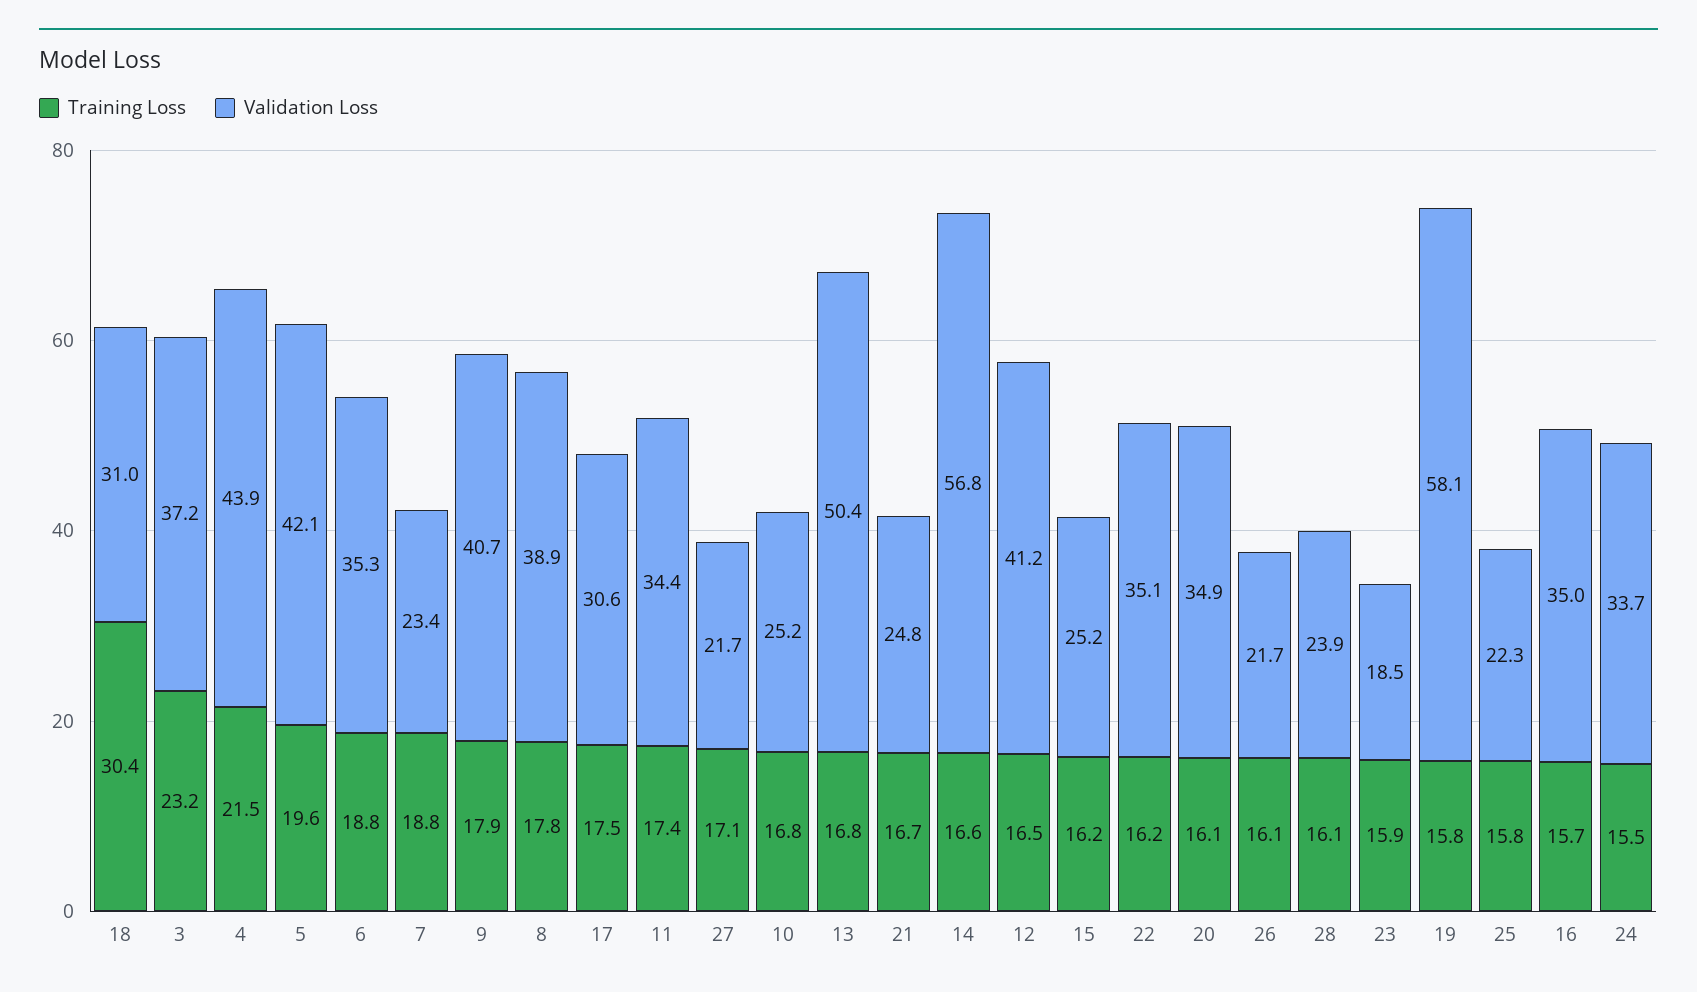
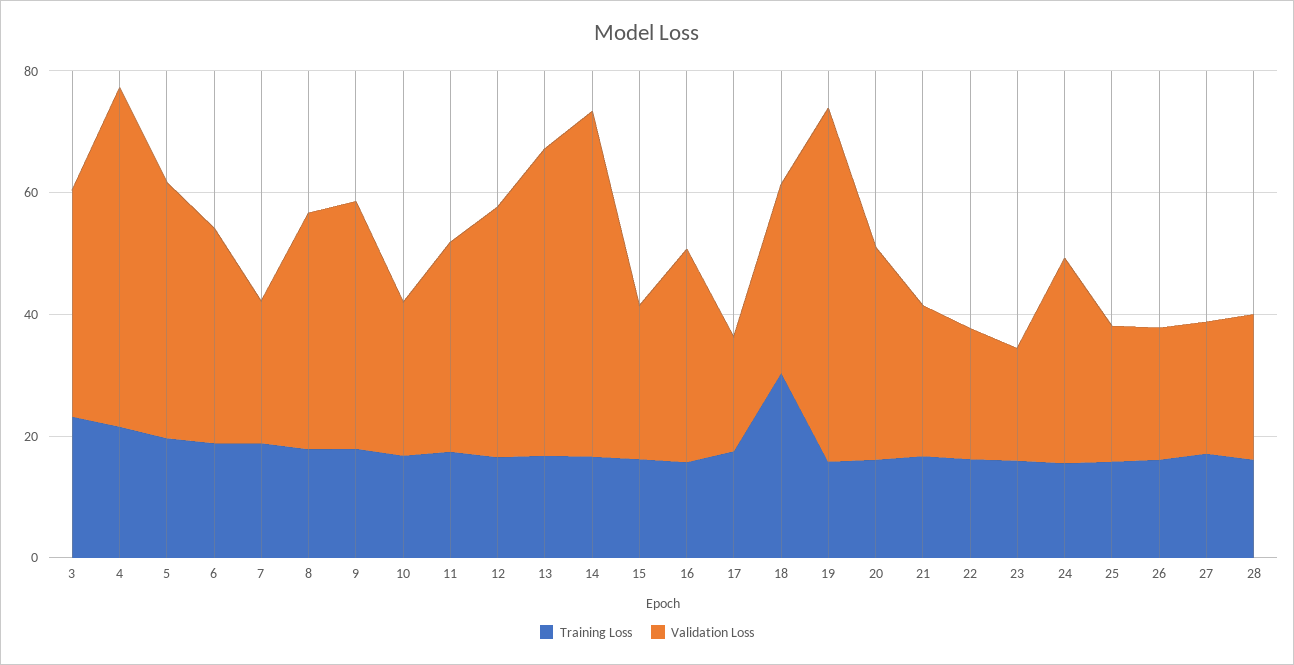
  {
    "Training Loss": {
      "18": 30.4,
      "3": 23.2,
      "4": 21.5,
      "5": 19.6,
      "6": 18.8,
      "7": 18.8,
      "9": 17.9,
      "8": 17.8,
      "17": 17.5,
      "11": 17.4,
      "27": 17.1,
      "10": 16.8,
      "13": 16.8,
      "21": 16.7,
      "14": 16.6,
      "12": 16.5,
      "15": 16.2,
      "22": 16.2,
      "20": 16.1,
      "26": 16.1,
      "28": 16.1,
      "23": 15.9,
      "19": 15.8,
      "25": 15.8,
      "16": 15.7,
      "24": 15.5
    },
    "Validation Loss": {
      "18": 31,
      "3": 37.2,
-     "4": 43.9,
+     "4": 55,
      "5": 42.1,
      "6": 35.3,
      "7": 23.4,
      "9": 40.7,
      "8": 38.9,
-     "17": 30.6,
+     "17": 20,
      "11": 34.4,
      "27": 21.7,
      "10": 25.2,
      "13": 50.4,
      "21": 24.8,
      "14": 56.8,
      "12": 41.2,
      "15": 25.2,
-     "22": 35.1,
+     "22": 20,
      "20": 34.9,
      "26": 21.7,
      "28": 23.9,
      "23": 18.5,
      "19": 58.1,
      "25": 22.3,
      "16": 35,
      "24": 33.7
    }
  }

